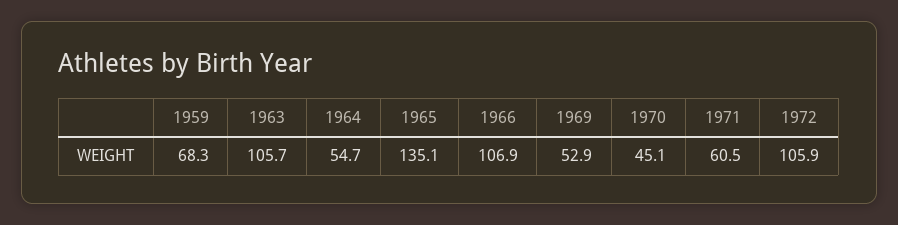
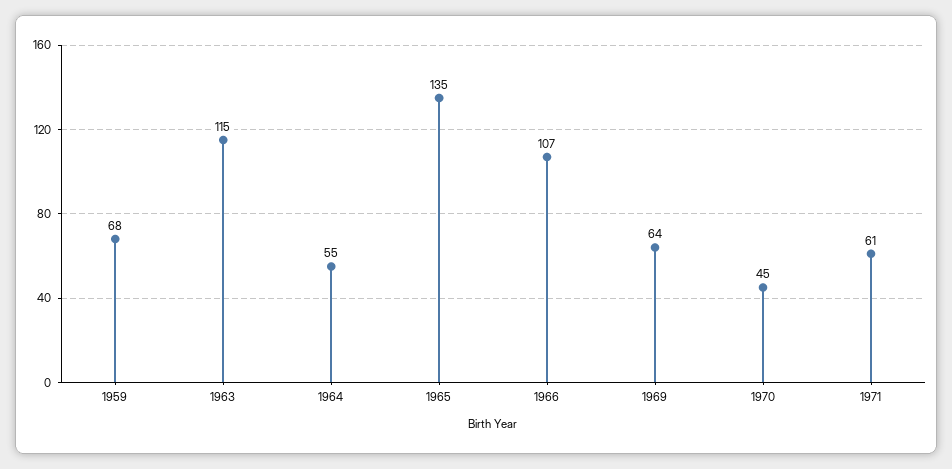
  {
    "1959": 68.3,
-   "1963": 105.7,
+   "1963": 115,
    "1964": 54.7,
    "1965": 135.1,
    "1966": 106.9,
-   "1969": 52.9,
+   "1969": 64,
    "1970": 45.1,
-   "1971": 60.5,
+   "1971": 60.5
-   "1972": 105.9
  }

